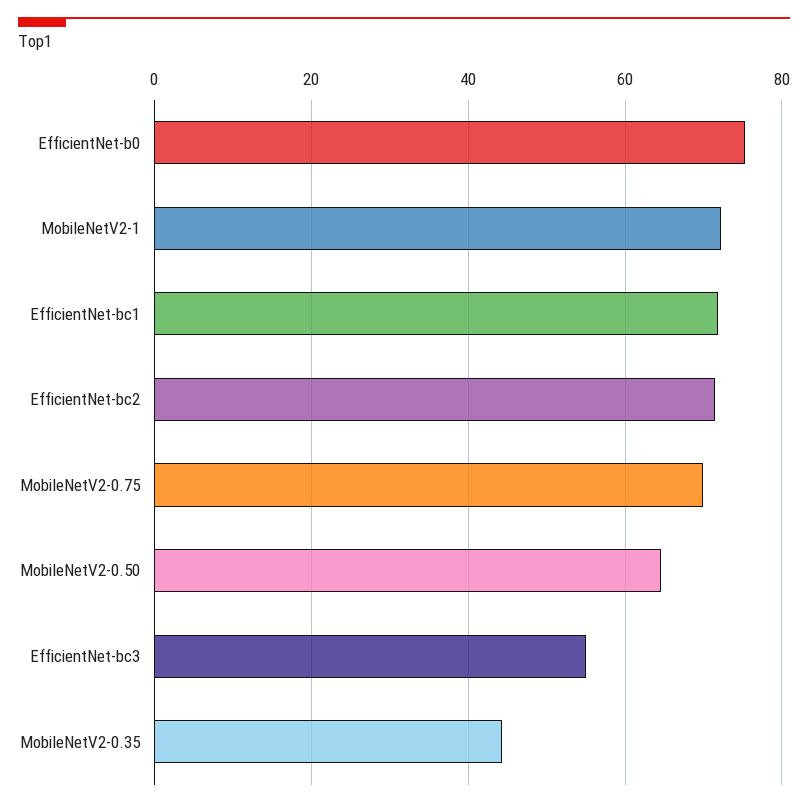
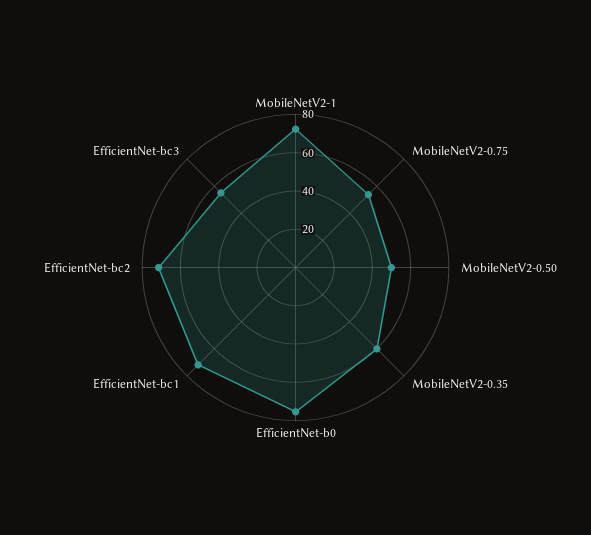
  {
    "EfficientNet-b0": 76,
    "MobileNetV2-1": 72,
    "EfficientNet-bc1": 72,
    "EfficientNet-bc2": 72,
-   "MobileNetV2-0.75": 70,
+   "MobileNetV2-0.75": 55,
-   "MobileNetV2-0.50": 64,
+   "MobileNetV2-0.50": 50,
    "EfficientNet-bc3": 56,
-   "MobileNetV2-0.35": 44
+   "MobileNetV2-0.35": 60
  }

